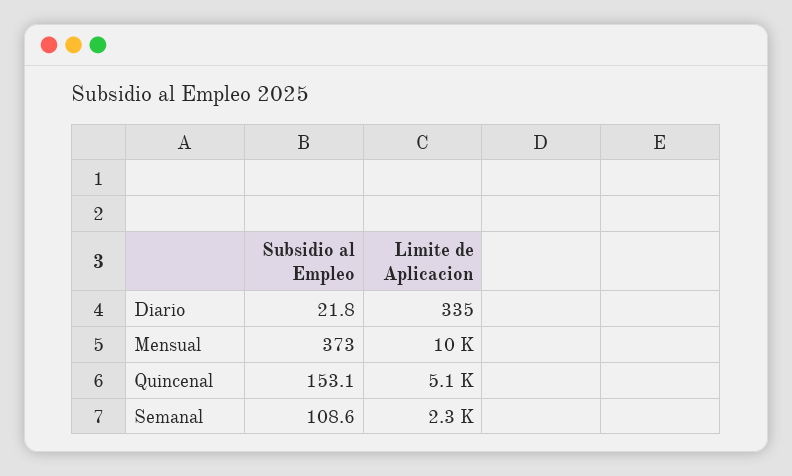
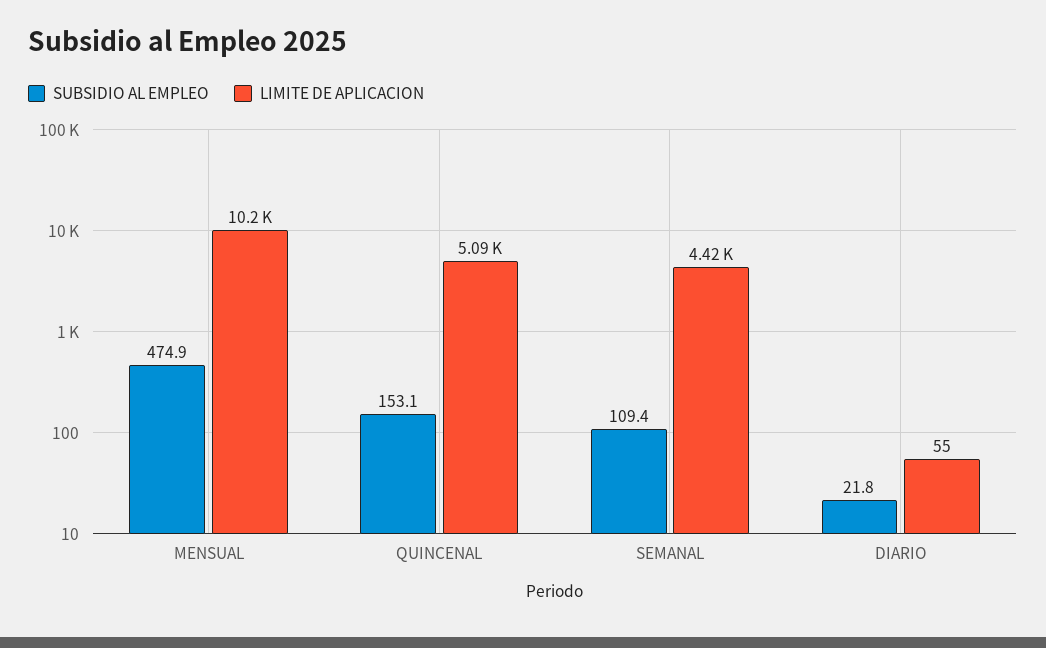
  {
    "Subsidio al Empleo": {
      "Diario": 21.8,
-     "Mensual": 373,
+     "Mensual": 474.9,
      "Quincenal": 153.1,
-     "Semanal": 108.6
+     "Semanal": 109.4
    },
    "Limite de Aplicacion": {
-     "Diario": 335,
+     "Diario": 55,
      "Mensual": 10200,
      "Quincenal": 5090,
-     "Semanal": 2300
+     "Semanal": 4420
    }
  }

